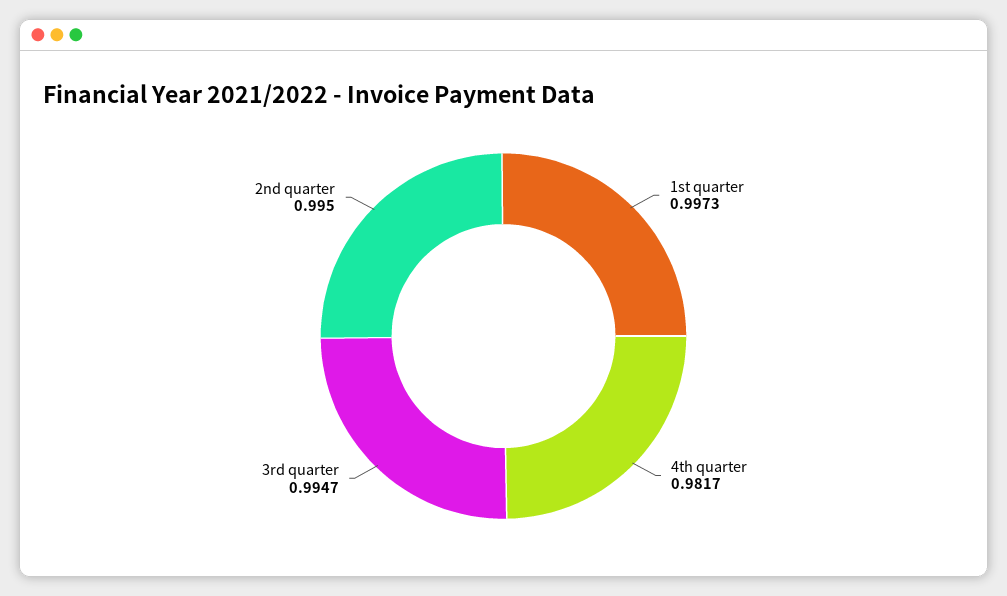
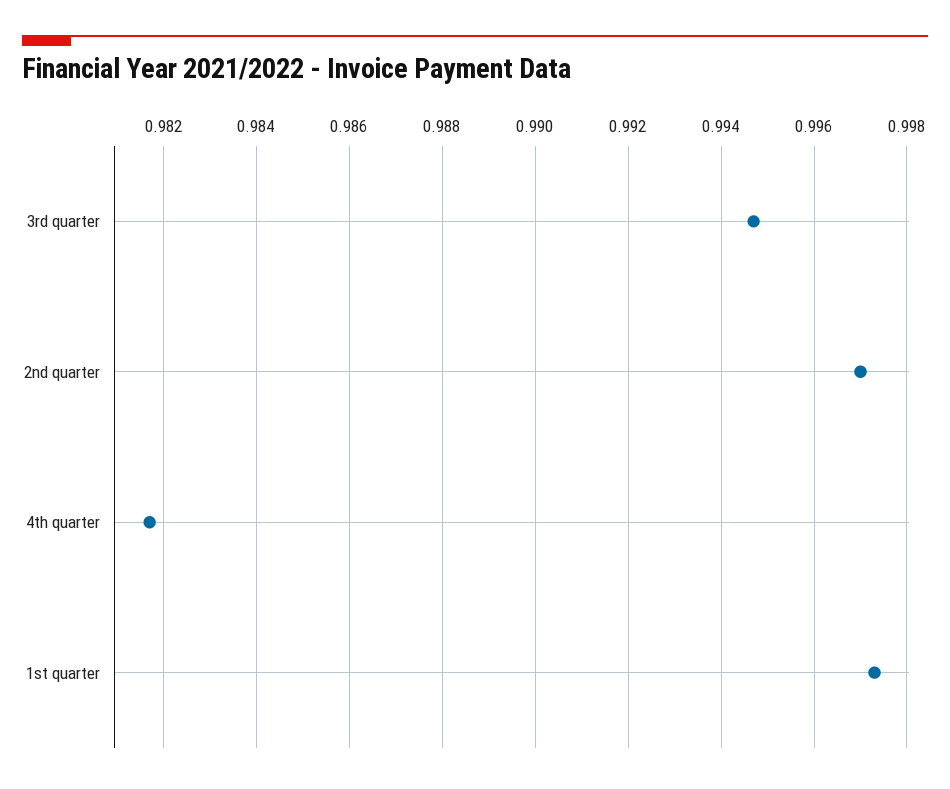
  {
    "1st quarter": 0.9973,
    "4th quarter": 0.9817,
    "3rd quarter": 0.9947,
-   "2nd quarter": 0.995
+   "2nd quarter": 0.997
  }

